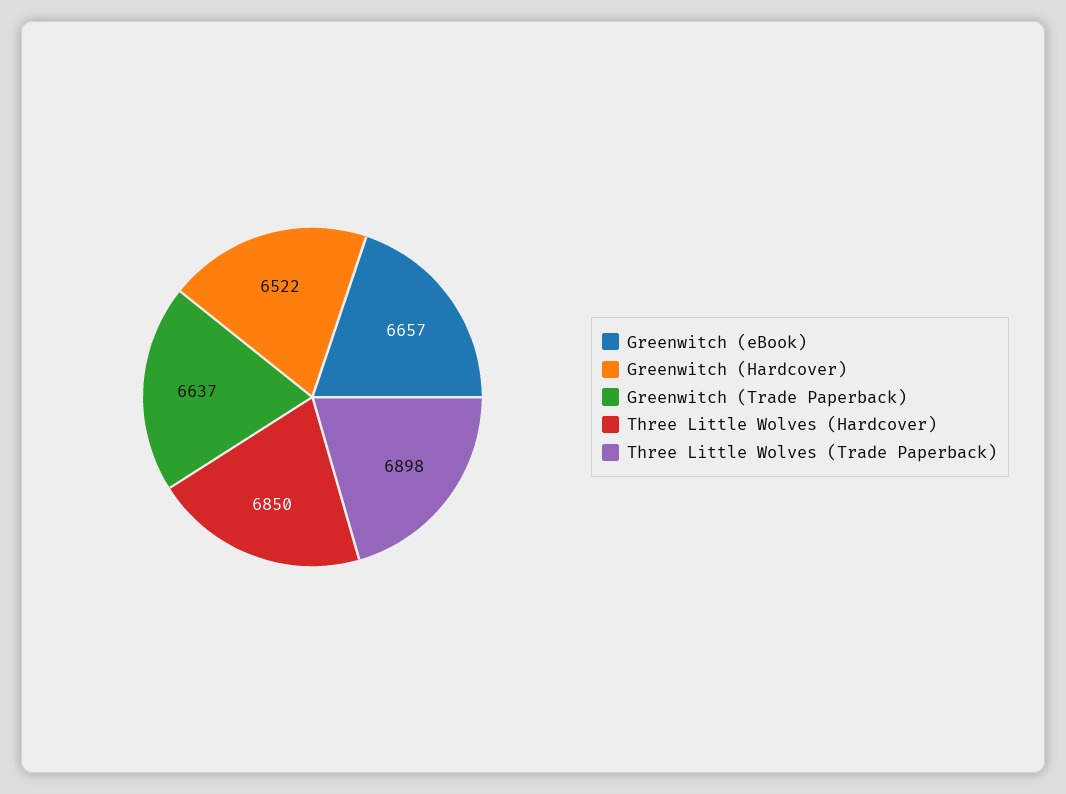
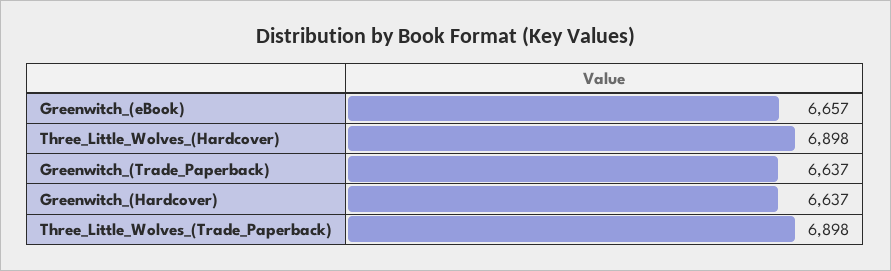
  {
    "Greenwitch (eBook)": 6657,
-   "Greenwitch (Hardcover)": 6522,
+   "Greenwitch (Hardcover)": 6637,
    "Greenwitch (Trade Paperback)": 6637,
-   "Three Little Wolves (Hardcover)": 6850,
+   "Three Little Wolves (Hardcover)": 6898,
    "Three Little Wolves (Trade Paperback)": 6898
  }

